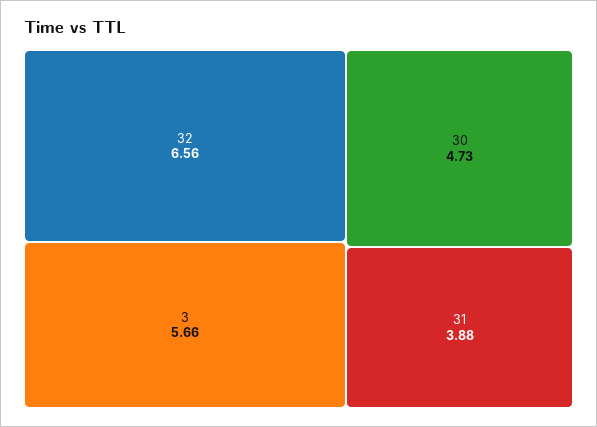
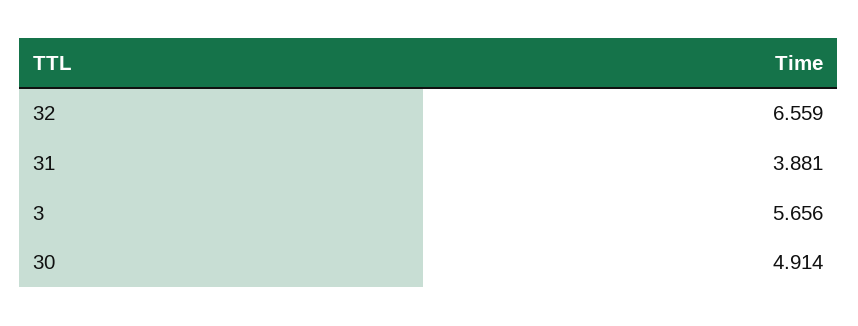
  {
    "32": 6.559,
    "3": 5.656,
-   "30": 4.73,
+   "30": 4.914,
    "31": 3.881
  }

